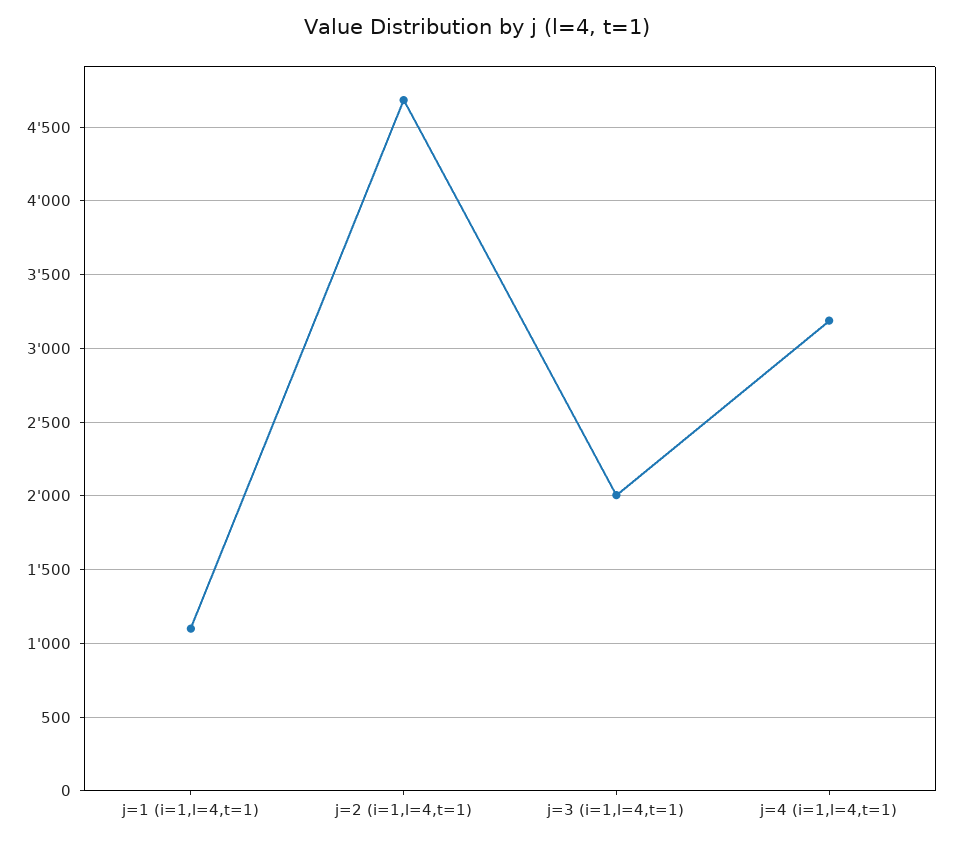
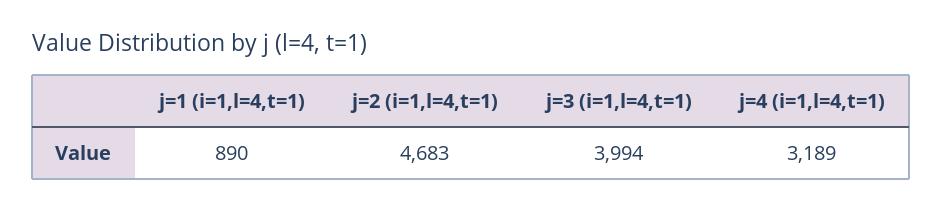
  {
-   "j=1 (i=1,l=4,t=1)": 1100,
+   "j=1 (i=1,l=4,t=1)": 890,
    "j=2 (i=1,l=4,t=1)": 4683,
-   "j=3 (i=1,l=4,t=1)": 2000,
+   "j=3 (i=1,l=4,t=1)": 3994,
    "j=4 (i=1,l=4,t=1)": 3189
  }

